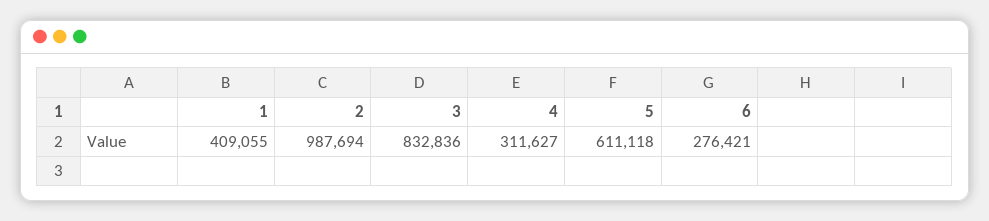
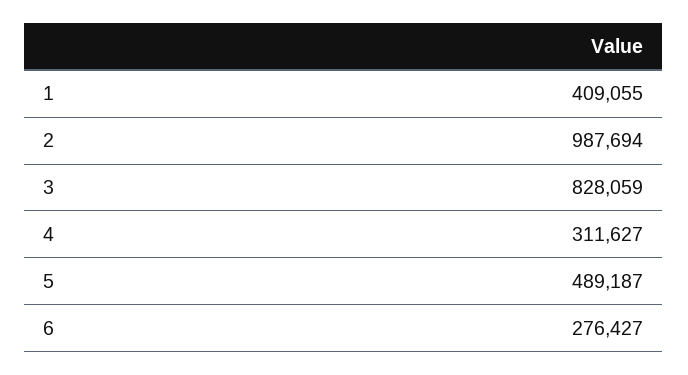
  {
    "1": 409055,
    "2": 987694,
-   "3": 832836,
+   "3": 828059,
    "4": 311627,
-   "5": 611118,
+   "5": 489187,
-   "6": 276421
+   "6": 276427
  }

